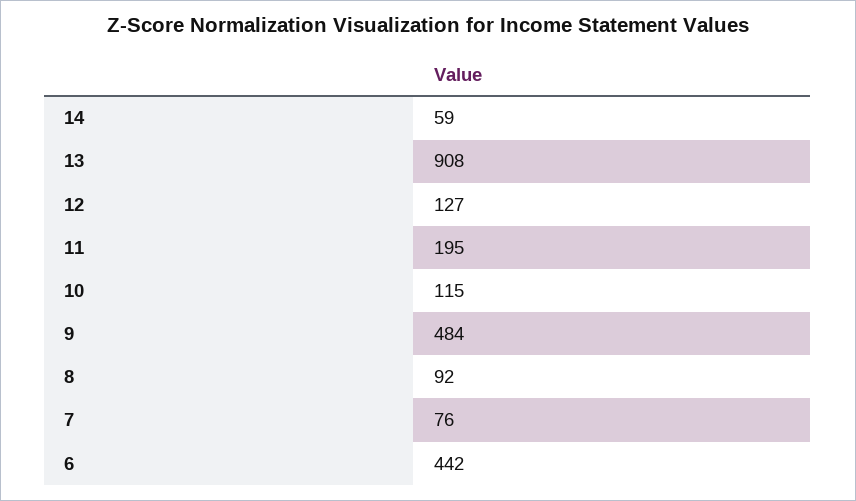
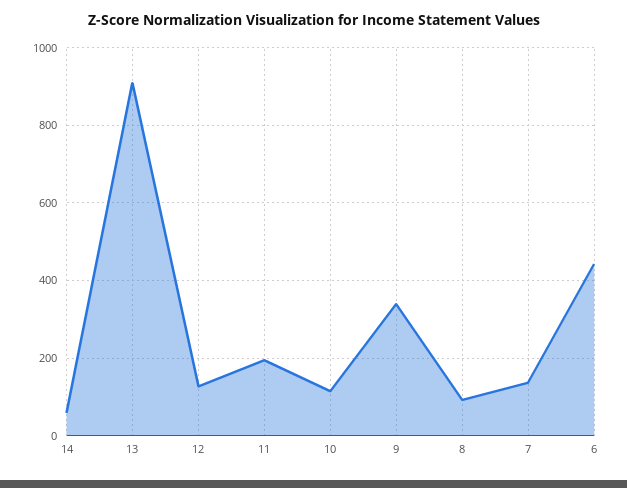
  {
    "14": 59,
    "13": 908,
    "12": 127,
    "11": 195,
    "10": 115,
-   "9": 484,
+   "9": 340,
    "8": 92,
-   "7": 76,
+   "7": 140,
    "6": 442
  }

